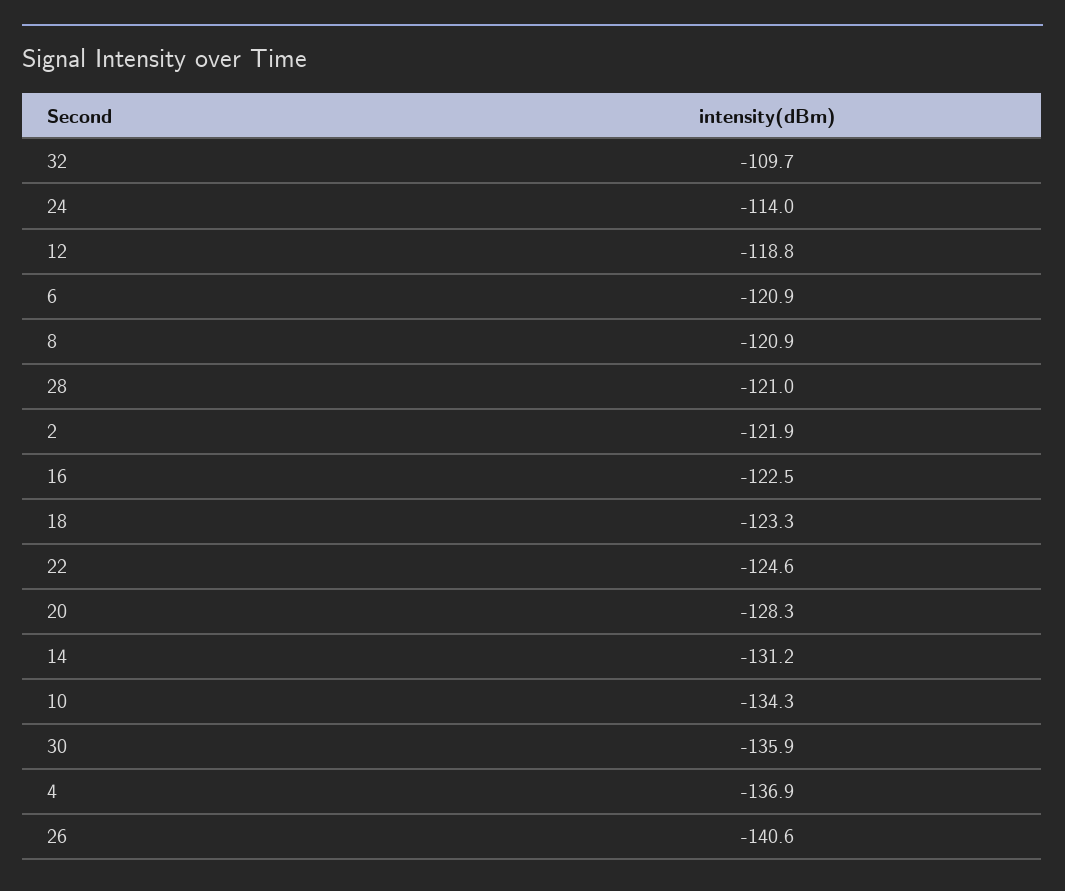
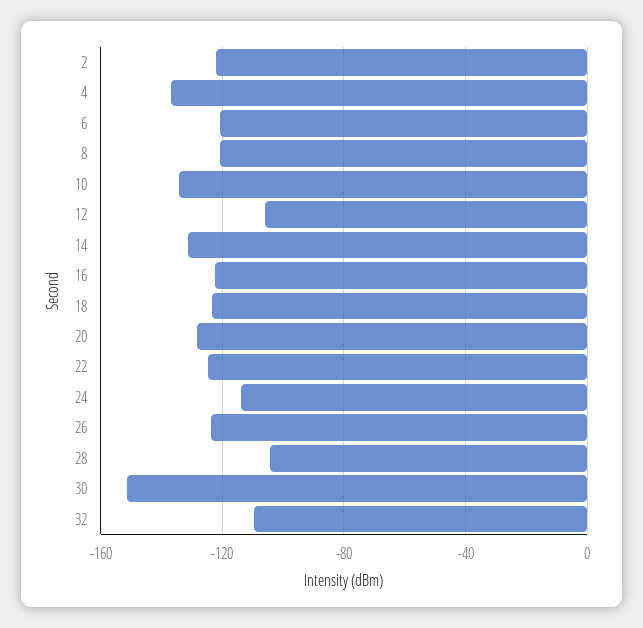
  {
    "32": -109.7,
    "24": -114,
-   "12": -118.8,
+   "12": -105,
    "6": -120.9,
    "8": -120.9,
-   "28": -121,
+   "28": -105,
    "2": -121.9,
    "16": -122.5,
    "18": -123.3,
    "22": -124.6,
    "20": -128.3,
    "14": -131.2,
    "10": -134.3,
-   "30": -135.9,
+   "30": -150,
    "4": -136.9,
-   "26": -140.6
+   "26": -125
  }

